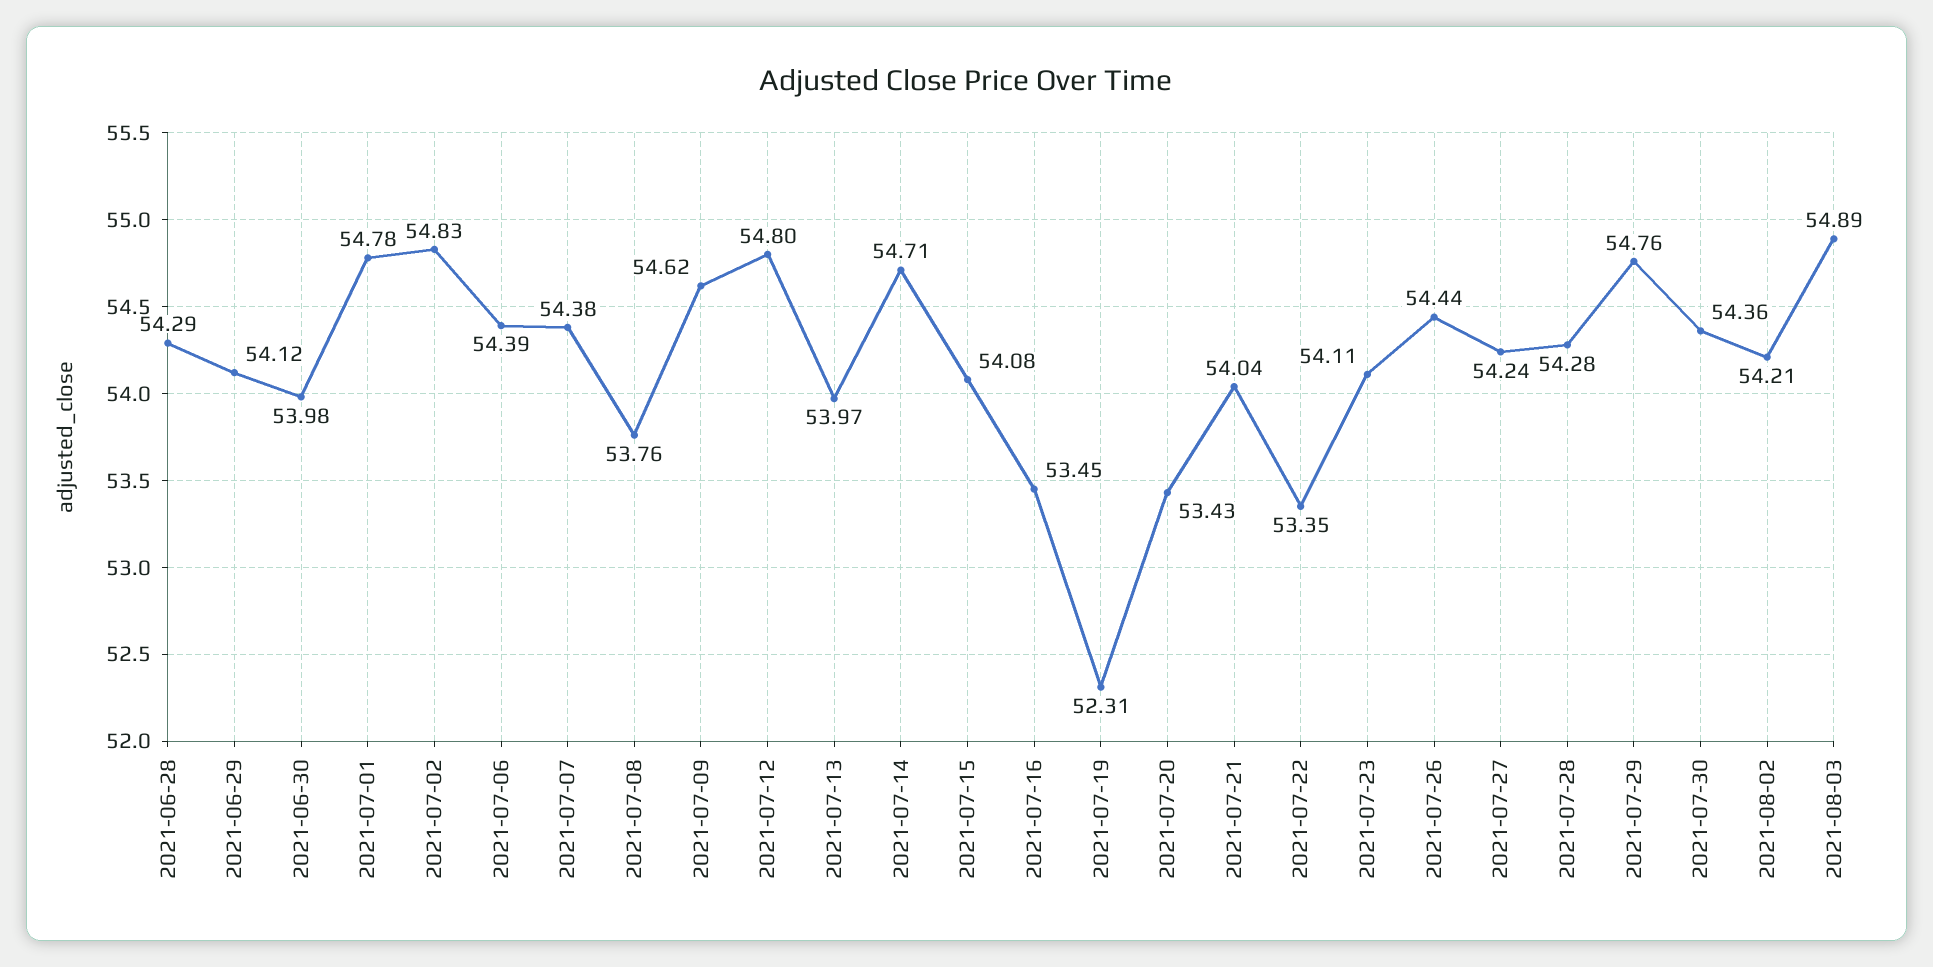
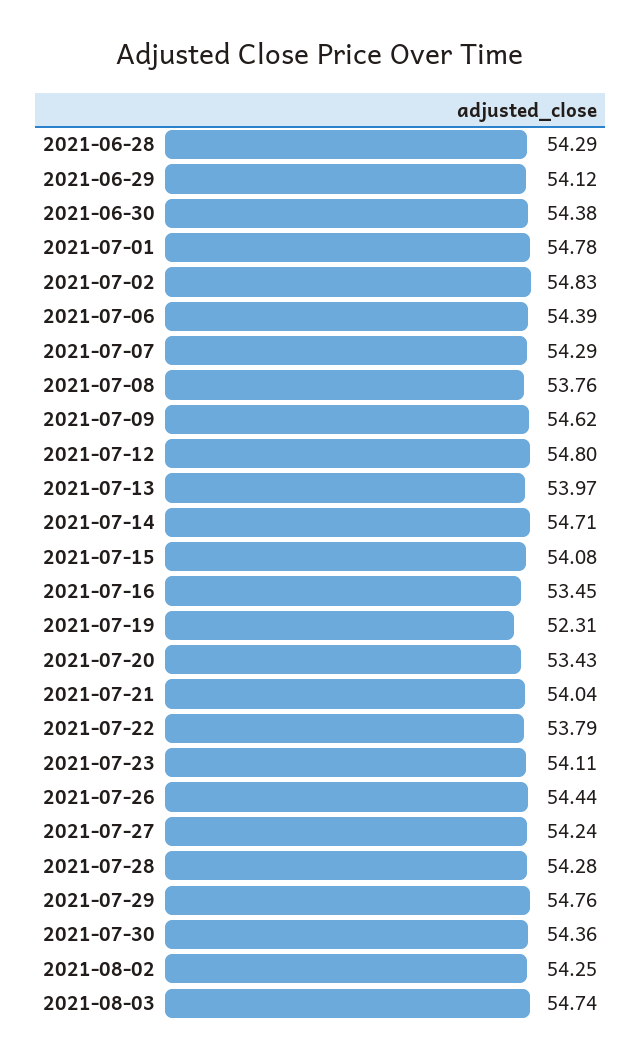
  {
    "2021-06-28": 54.29,
    "2021-06-29": 54.12,
-   "2021-06-30": 53.98,
+   "2021-06-30": 54.38,
    "2021-07-01": 54.78,
    "2021-07-02": 54.83,
    "2021-07-06": 54.39,
-   "2021-07-07": 54.38,
+   "2021-07-07": 54.29,
    "2021-07-08": 53.76,
    "2021-07-09": 54.62,
    "2021-07-12": 54.8,
    "2021-07-13": 53.97,
    "2021-07-14": 54.71,
    "2021-07-15": 54.08,
    "2021-07-16": 53.45,
    "2021-07-19": 52.31,
    "2021-07-20": 53.43,
    "2021-07-21": 54.04,
-   "2021-07-22": 53.35,
+   "2021-07-22": 53.79,
    "2021-07-23": 54.11,
    "2021-07-26": 54.44,
    "2021-07-27": 54.24,
    "2021-07-28": 54.28,
    "2021-07-29": 54.76,
    "2021-07-30": 54.36,
-   "2021-08-02": 54.21,
+   "2021-08-02": 54.25,
-   "2021-08-03": 54.89
+   "2021-08-03": 54.74
  }

